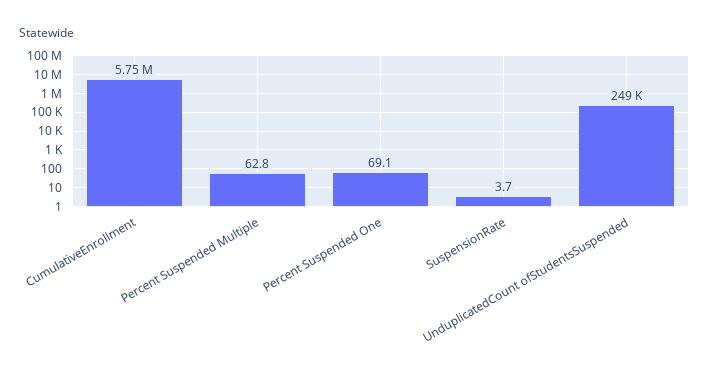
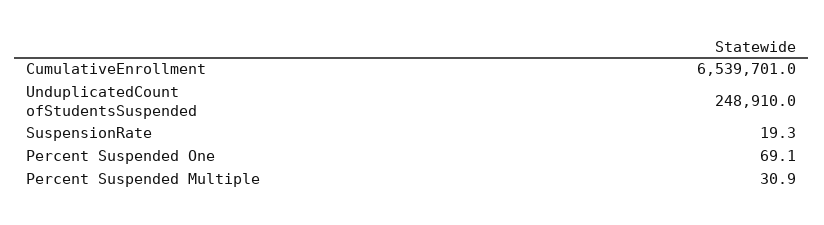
  {
-   "CumulativeEnrollment": 5750000,
+   "CumulativeEnrollment": 6539701,
-   "Percent Suspended Multiple": 62.8,
+   "Percent Suspended Multiple": 30.9,
    "Percent Suspended One": 69.1,
-   "SuspensionRate": 3.7,
+   "SuspensionRate": 19.3,
    "UnduplicatedCount ofStudentsSuspended": 248910
  }

